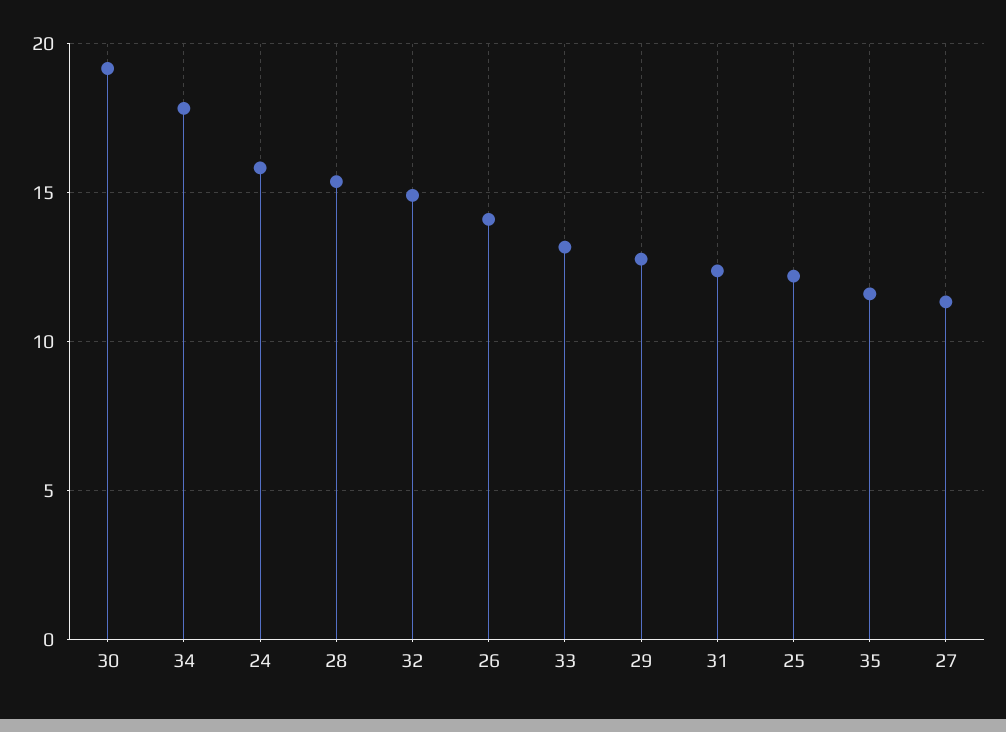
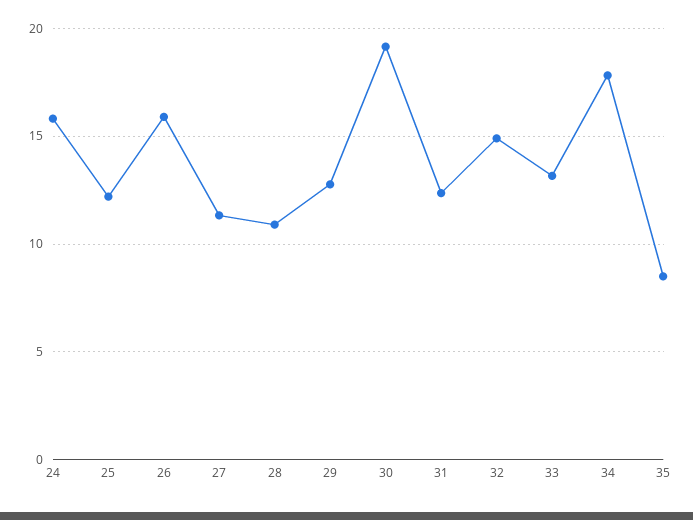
  {
    "30": 19,
    "34": 18,
    "24": 16,
-   "28": 15.5,
+   "28": 11,
    "32": 15,
-   "26": 14,
+   "26": 16,
    "33": 13,
    "29": 13,
    "31": 12.5,
    "25": 12,
-   "35": 11.5,
+   "35": 8.5,
    "27": 11.5
  }

